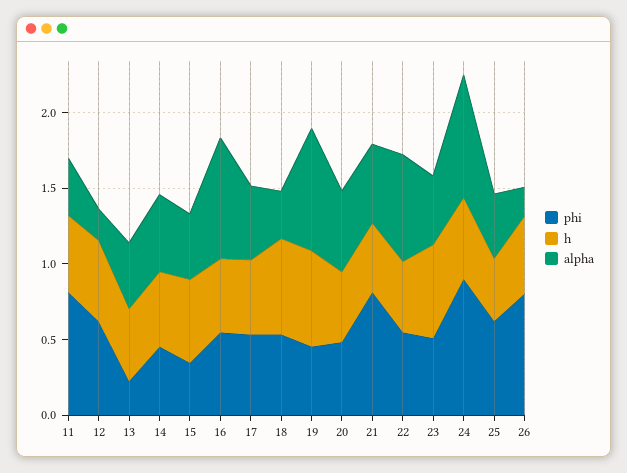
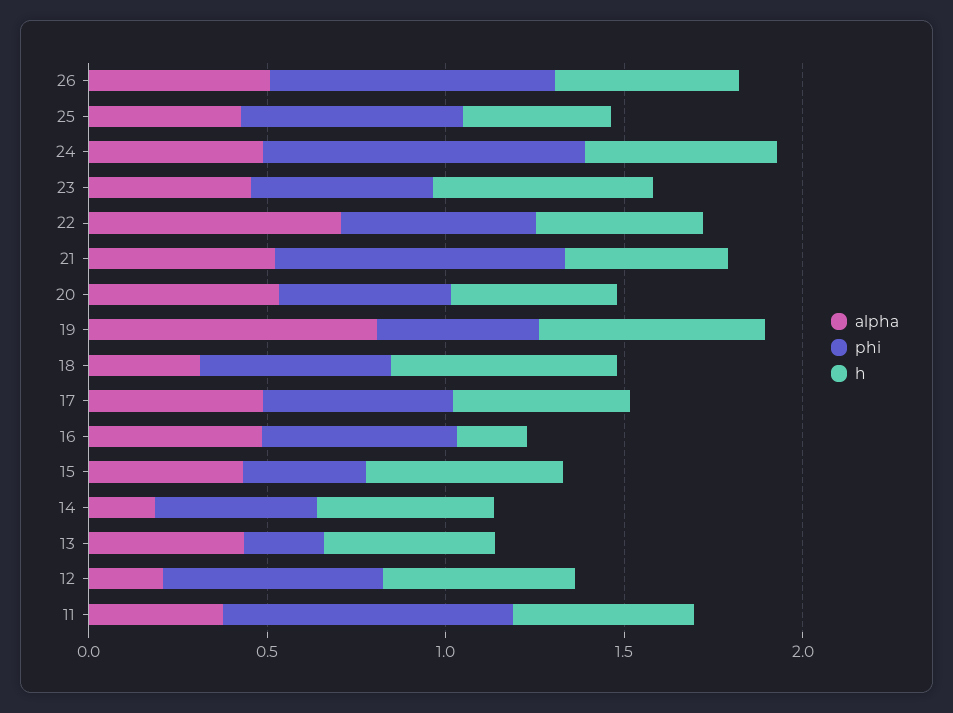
  {
    "phi": {
      "11": 0.8,
      "12": 0.6,
      "13": 0.2,
      "14": 0.5,
      "15": 0.3,
      "16": 0.5,
      "17": 0.5,
      "18": 0.5,
      "19": 0.5,
      "20": 0.5,
      "21": 0.8,
      "22": 0.5,
      "23": 0.5,
      "24": 0.9,
      "25": 0.6,
      "26": 0.8
    },
    "h": {
      "11": 0.5,
      "12": 0.5,
      "13": 0.5,
      "14": 0.5,
      "15": 0.6,
-     "16": 0.5,
+     "16": 0.2,
      "17": 0.5,
      "18": 0.6,
      "19": 0.6,
      "20": 0.5,
      "21": 0.5,
      "22": 0.5,
      "23": 0.6,
      "24": 0.5,
      "25": 0.4,
      "26": 0.5
    },
    "alpha": {
      "11": 0.4,
      "12": 0.2,
      "13": 0.4,
-     "14": 0.5,
+     "14": 0.2,
      "15": 0.4,
-     "16": 0.8,
+     "16": 0.5,
      "17": 0.5,
      "18": 0.3,
      "19": 0.8,
      "20": 0.5,
      "21": 0.5,
      "22": 0.7,
      "23": 0.5,
-     "24": 0.8,
+     "24": 0.5,
      "25": 0.4,
-     "26": 0.2
+     "26": 0.5
    }
  }

